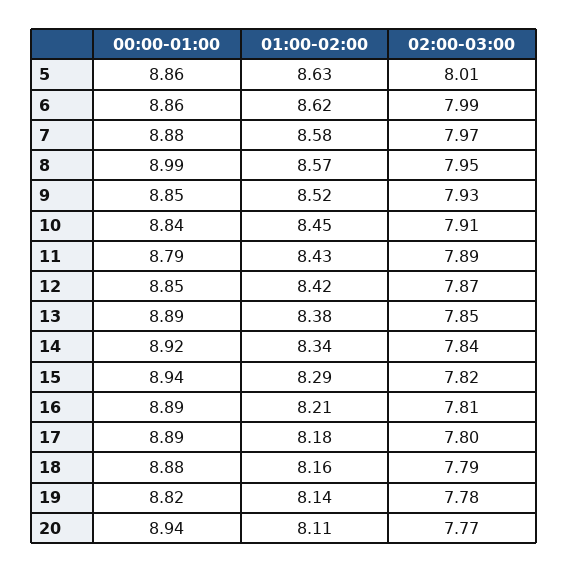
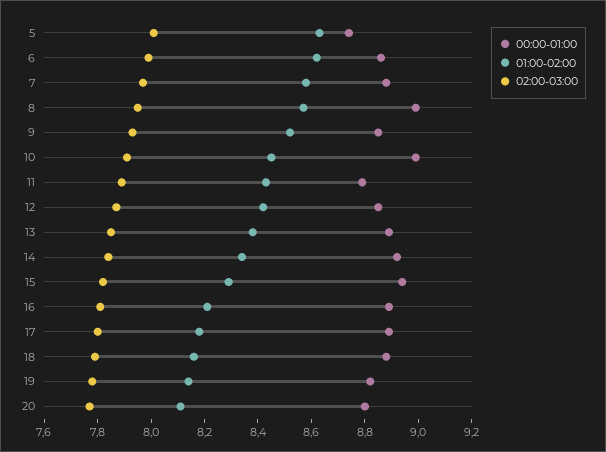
  {
    "00:00-01:00": {
-     "5": 8.86,
+     "5": 8.75,
      "6": 8.86,
      "7": 8.88,
      "8": 8.99,
      "9": 8.85,
-     "10": 8.84,
+     "10": 9,
      "11": 8.79,
      "12": 8.85,
      "13": 8.89,
      "14": 8.92,
      "15": 8.94,
      "16": 8.89,
      "17": 8.89,
      "18": 8.88,
      "19": 8.82,
-     "20": 8.94
+     "20": 8.8
    },
    "01:00-02:00": {
      "5": 8.63,
      "6": 8.62,
      "7": 8.58,
      "8": 8.57,
      "9": 8.52,
      "10": 8.45,
      "11": 8.43,
      "12": 8.42,
      "13": 8.38,
      "14": 8.34,
      "15": 8.29,
      "16": 8.21,
      "17": 8.18,
      "18": 8.16,
      "19": 8.14,
      "20": 8.11
    },
    "02:00-03:00": {
      "5": 8.01,
      "6": 7.99,
      "7": 7.97,
      "8": 7.95,
      "9": 7.93,
      "10": 7.91,
      "11": 7.89,
      "12": 7.87,
      "13": 7.85,
      "14": 7.84,
      "15": 7.82,
      "16": 7.81,
      "17": 7.8,
      "18": 7.79,
      "19": 7.78,
      "20": 7.77
    }
  }

